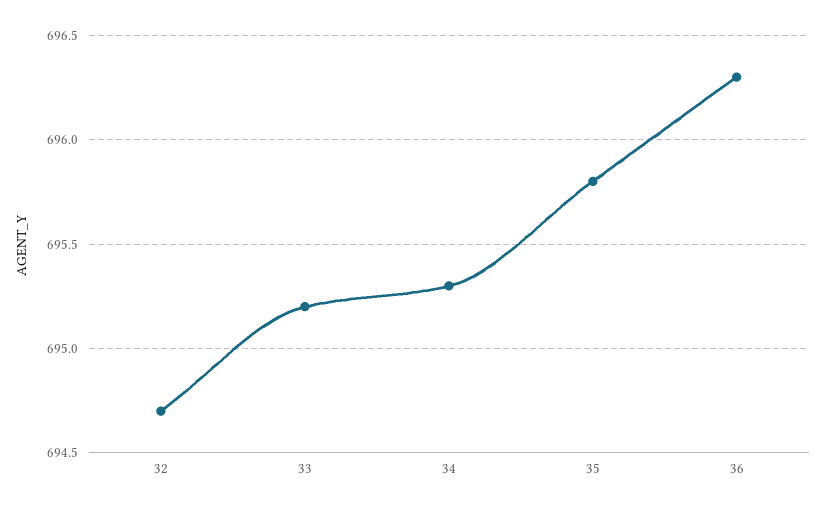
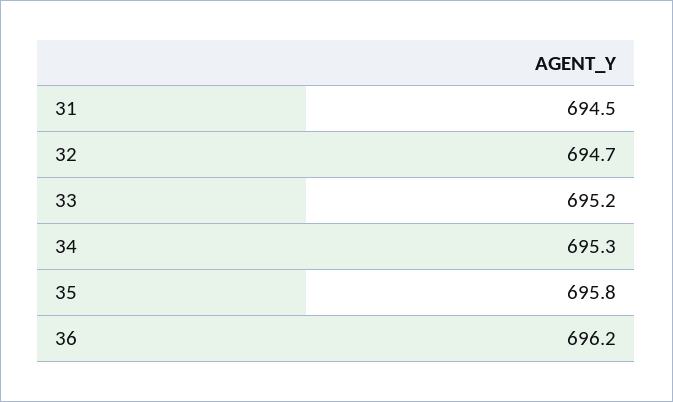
  {
    "32": 694.7,
    "33": 695.2,
    "34": 695.3,
    "35": 695.8,
-   "36": 696.3
+   "36": 696.2,
+   "31": 694.5
  }

